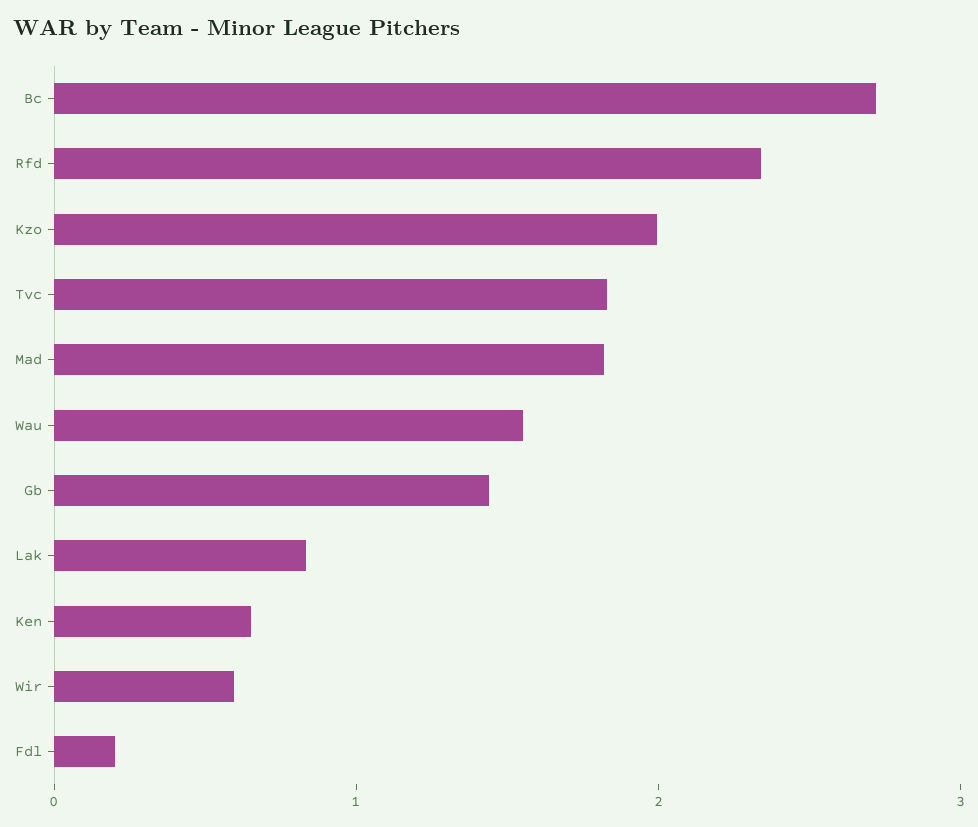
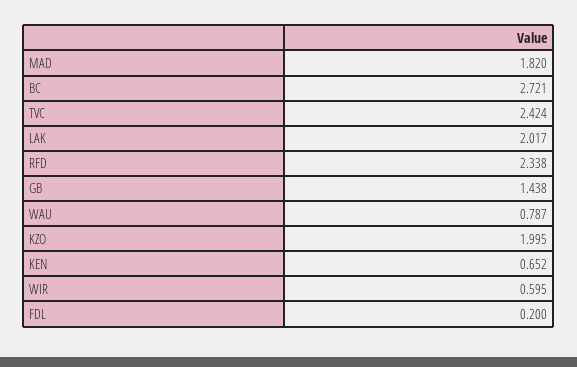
  {
    "Bc": 2.721,
    "Rfd": 2.338,
    "Kzo": 1.995,
-   "Tvc": 1.8,
+   "Tvc": 2.424,
    "Mad": 1.82,
-   "Wau": 1.6,
+   "Wau": 0.787,
    "Gb": 1.438,
-   "Lak": 0.8,
+   "Lak": 2.017,
    "Ken": 0.652,
    "Wir": 0.595,
    "Fdl": 0.2
  }

